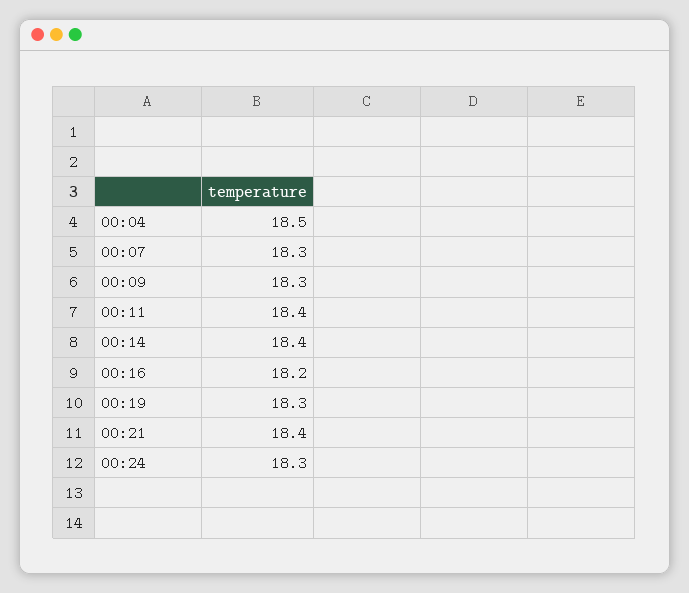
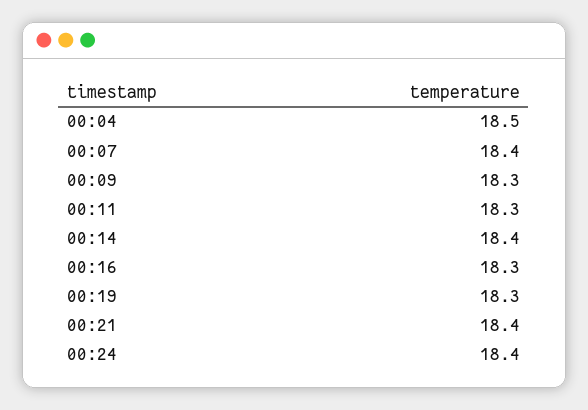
  {
    "00:04": 18.5,
-   "00:07": 18.3,
+   "00:07": 18.4,
    "00:09": 18.3,
-   "00:11": 18.4,
+   "00:11": 18.3,
    "00:14": 18.4,
-   "00:16": 18.2,
+   "00:16": 18.3,
    "00:19": 18.3,
    "00:21": 18.4,
-   "00:24": 18.3
+   "00:24": 18.4
  }

